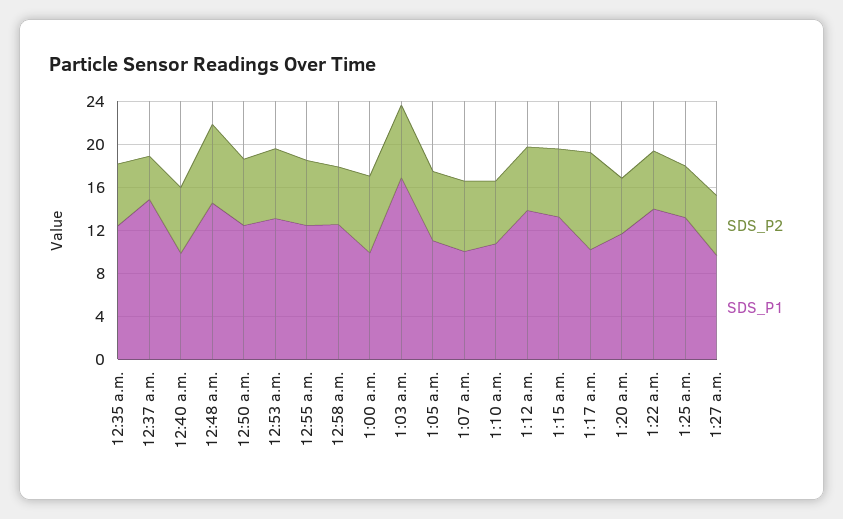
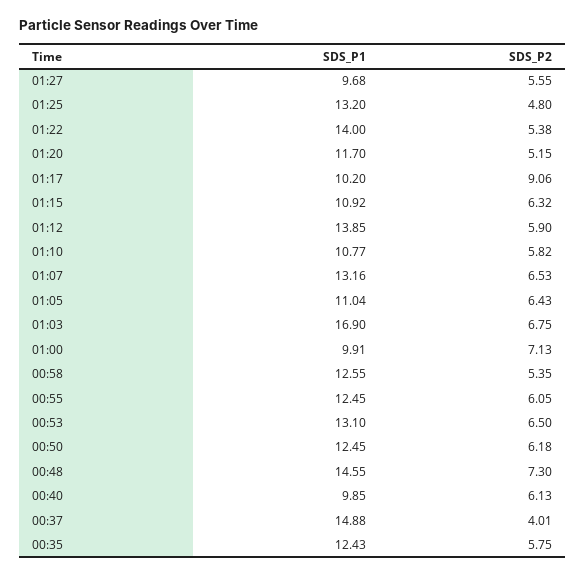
  {
    "SDS_P2": {
      "12:35 a.m.": 5.75,
      "12:37 a.m.": 4.01,
      "12:40 a.m.": 6.13,
      "12:48 a.m.": 7.3,
      "12:50 a.m.": 6.18,
      "12:53 a.m.": 6.5,
      "12:55 a.m.": 6.05,
      "12:58 a.m.": 5.35,
      "1:00 a.m.": 7.13,
      "1:03 a.m.": 6.75,
      "1:05 a.m.": 6.43,
      "1:07 a.m.": 6.53,
      "1:10 a.m.": 5.82,
      "1:12 a.m.": 5.9,
      "1:15 a.m.": 6.32,
      "1:17 a.m.": 9.06,
      "1:20 a.m.": 5.15,
      "1:22 a.m.": 5.38,
      "1:25 a.m.": 4.8,
      "1:27 a.m.": 5.55
    },
    "SDS_P1": {
      "12:35 a.m.": 12.43,
      "12:37 a.m.": 14.88,
      "12:40 a.m.": 9.85,
      "12:48 a.m.": 14.55,
      "12:50 a.m.": 12.45,
      "12:53 a.m.": 13.1,
      "12:55 a.m.": 12.45,
      "12:58 a.m.": 12.55,
      "1:00 a.m.": 9.91,
      "1:03 a.m.": 16.9,
      "1:05 a.m.": 11.04,
-     "1:07 a.m.": 10,
+     "1:07 a.m.": 13.16,
      "1:10 a.m.": 10.77,
      "1:12 a.m.": 13.85,
-     "1:15 a.m.": 13,
+     "1:15 a.m.": 10.92,
      "1:17 a.m.": 10.2,
      "1:20 a.m.": 11.7,
      "1:22 a.m.": 14,
      "1:25 a.m.": 13.2,
      "1:27 a.m.": 9.68
    }
  }

